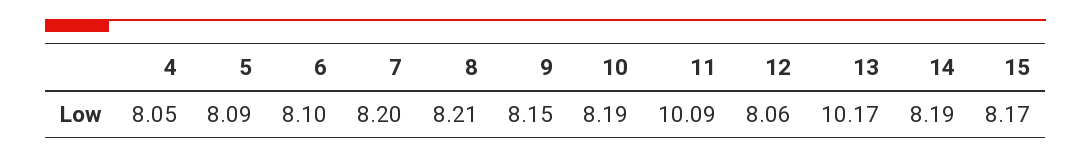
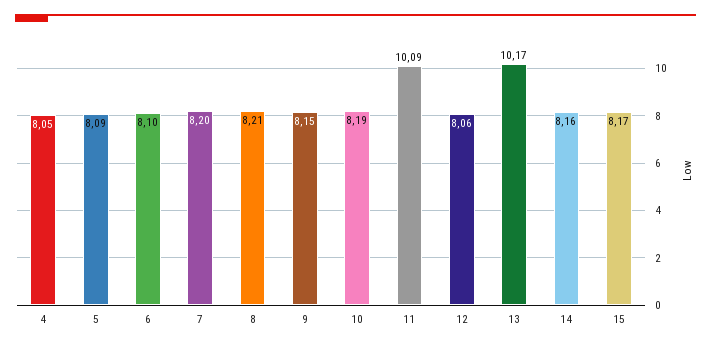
  {
    "4": 8.05,
    "5": 8.09,
    "6": 8.1,
    "7": 8.2,
    "8": 8.21,
    "9": 8.15,
    "10": 8.19,
    "11": 10.09,
    "12": 8.06,
    "13": 10.17,
-   "14": 8.19,
+   "14": 8.16,
    "15": 8.17
  }

